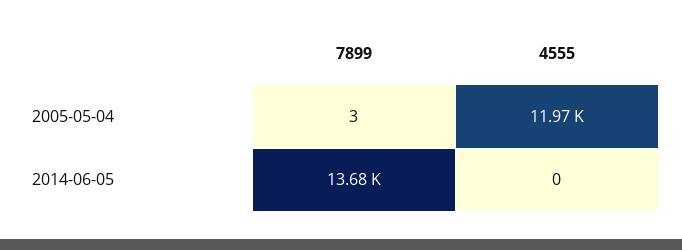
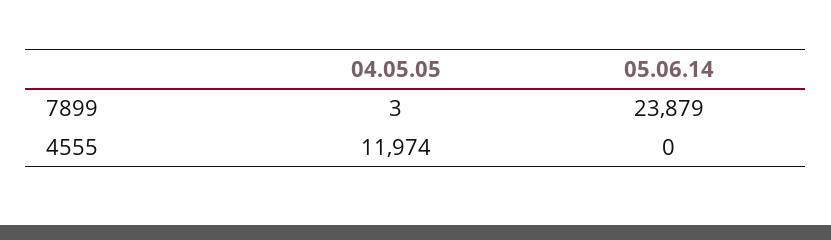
  {
    "7899": {
      "2005-05-04": 3,
-     "2014-06-05": 13680
+     "2014-06-05": 23879
    },
    "4555": {
      "2005-05-04": 11974,
      "2014-06-05": 0
    }
  }

